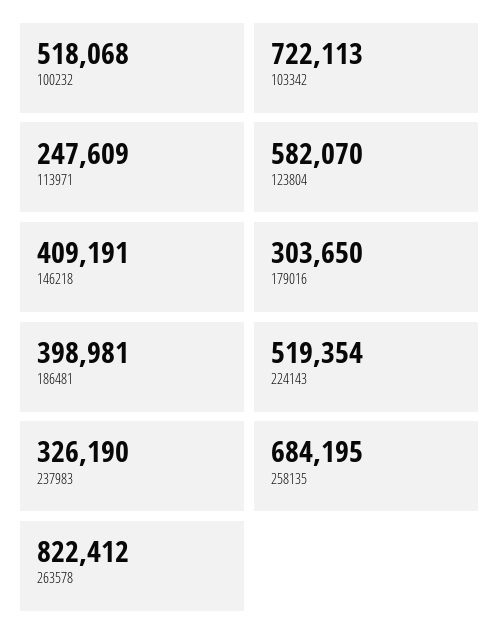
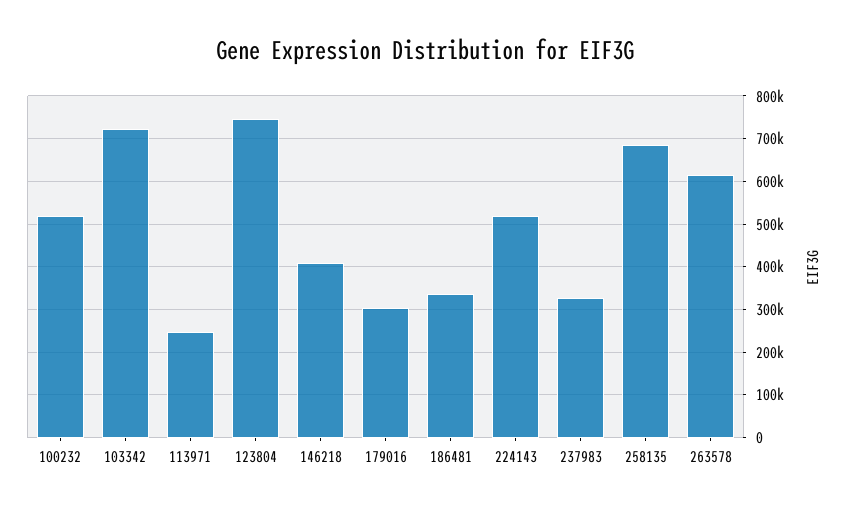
  {
    "100232": 518068,
    "103342": 722113,
    "113971": 247609,
-   "123804": 582070,
+   "123804": 740000,
    "146218": 409191,
    "179016": 303650,
-   "186481": 398981,
+   "186481": 340000,
    "224143": 519354,
    "237983": 326190,
    "258135": 684195,
-   "263578": 822412
+   "263578": 620000
  }

